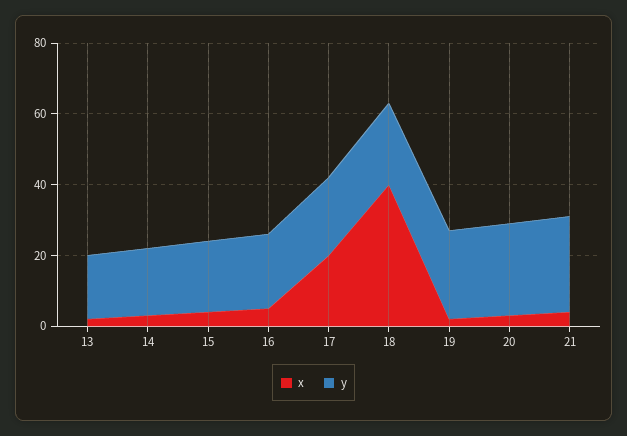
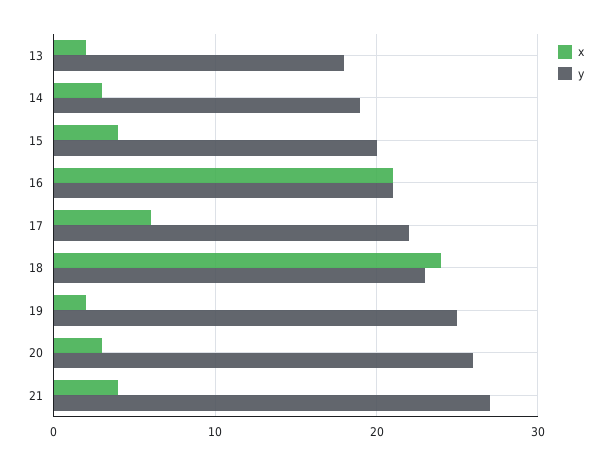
  {
    "x": {
      "13": 2,
      "14": 3,
      "15": 4,
-     "16": 5,
+     "16": 21,
-     "17": 20,
+     "17": 6,
-     "18": 40,
+     "18": 24,
      "19": 2,
      "20": 3,
      "21": 4
    },
    "y": {
      "13": 18,
      "14": 19,
      "15": 20,
      "16": 21,
      "17": 22,
      "18": 23,
      "19": 25,
      "20": 26,
      "21": 27
    }
  }

